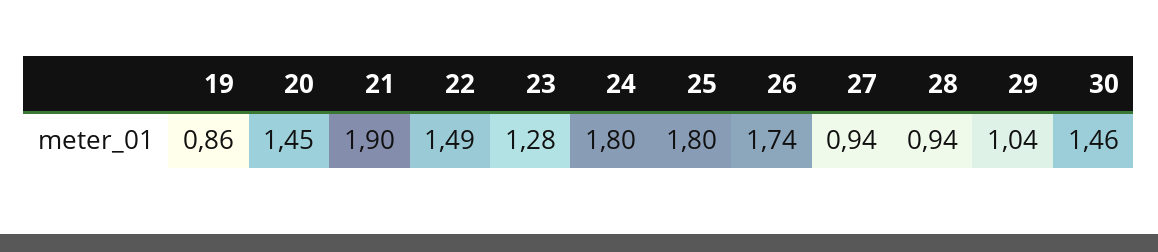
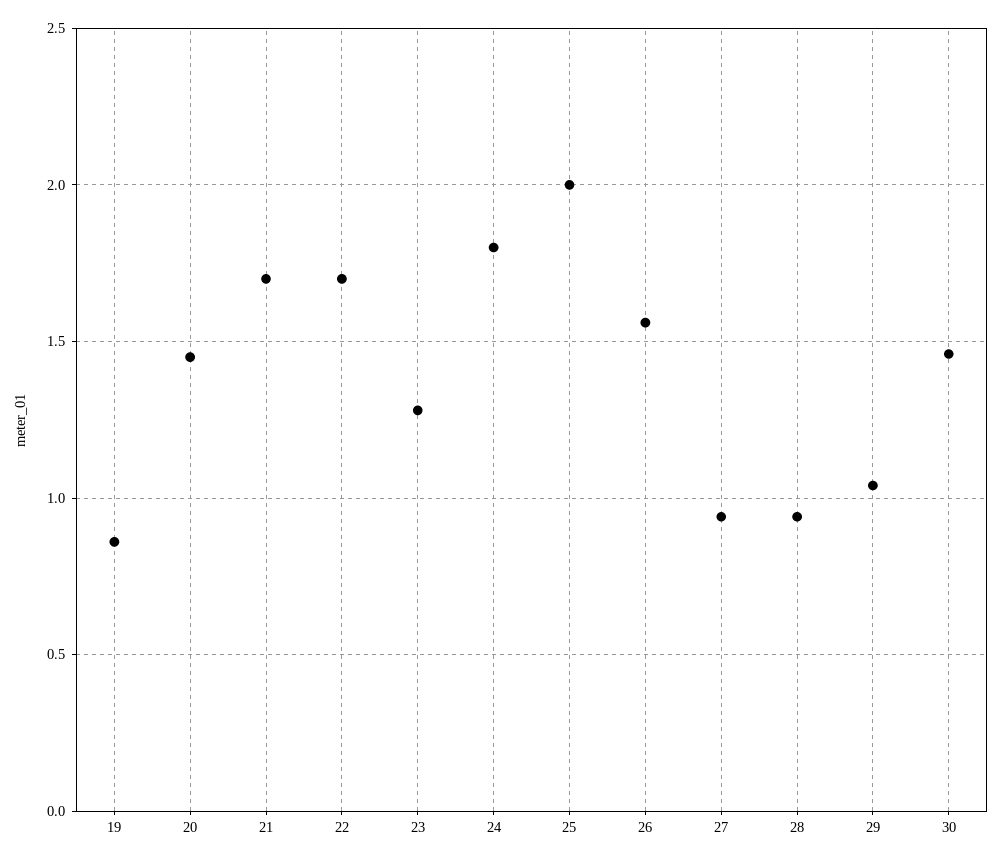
  {
    "19": 0.86,
    "20": 1.45,
-   "21": 1.9,
+   "21": 1.7,
-   "22": 1.49,
+   "22": 1.7,
    "23": 1.28,
    "24": 1.8,
-   "25": 1.8,
+   "25": 2,
-   "26": 1.74,
+   "26": 1.55,
    "27": 0.94,
    "28": 0.94,
    "29": 1.04,
    "30": 1.46
  }

